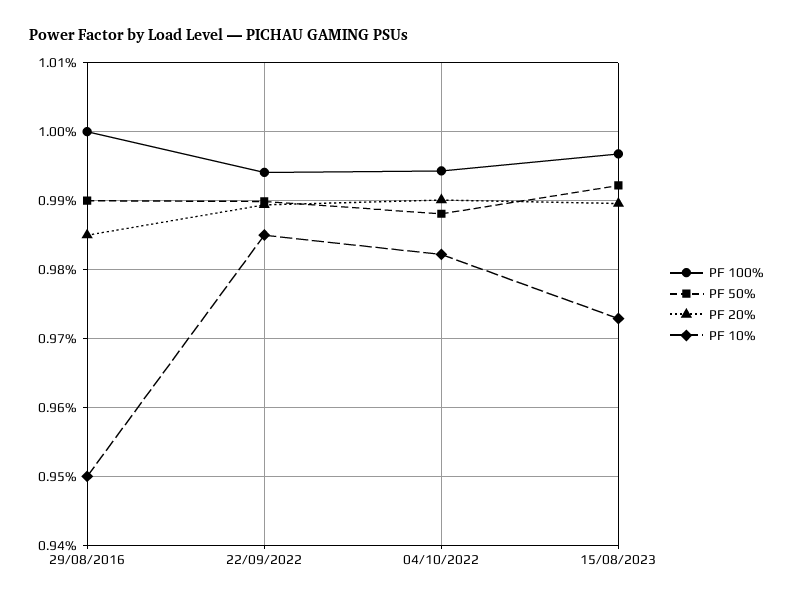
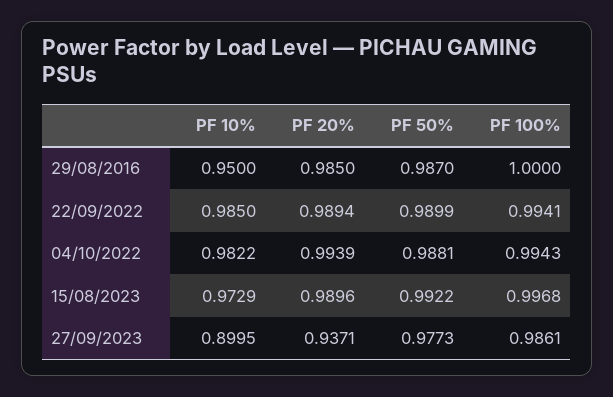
  {
    "PF 100%": {
      "29/08/2016": 1,
      "22/09/2022": 0.9941,
      "04/10/2022": 0.9943,
-     "15/08/2023": 0.9968
+     "15/08/2023": 0.9968,
+     "27/09/2023": 0.9861
    },
    "PF 50%": {
-     "29/08/2016": 0.99,
+     "29/08/2016": 0.987,
      "22/09/2022": 0.9899,
      "04/10/2022": 0.9881,
-     "15/08/2023": 0.9922
+     "15/08/2023": 0.9922,
+     "27/09/2023": 0.9773
    },
    "PF 20%": {
      "29/08/2016": 0.985,
      "22/09/2022": 0.9894,
-     "04/10/2022": 0.99,
+     "04/10/2022": 0.9939,
-     "15/08/2023": 0.9896
+     "15/08/2023": 0.9896,
+     "27/09/2023": 0.9371
    },
    "PF 10%": {
      "29/08/2016": 0.95,
      "22/09/2022": 0.985,
      "04/10/2022": 0.9822,
-     "15/08/2023": 0.9729
+     "15/08/2023": 0.9729,
+     "27/09/2023": 0.8995
    }
  }

